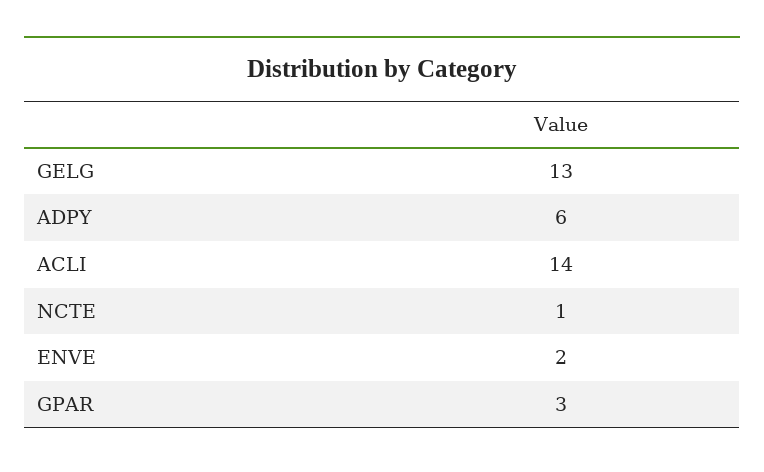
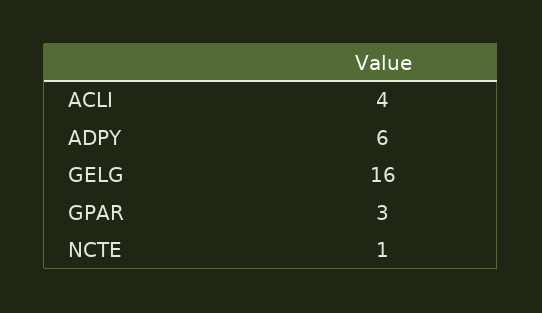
  {
-   "GELG": 13,
+   "GELG": 16,
    "ADPY": 6,
-   "ACLI": 14,
+   "ACLI": 4,
    "NCTE": 1,
-   "ENVE": 2,
    "GPAR": 3
  }

